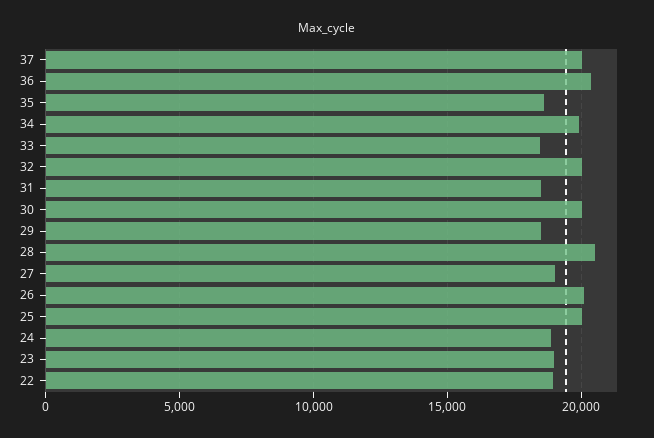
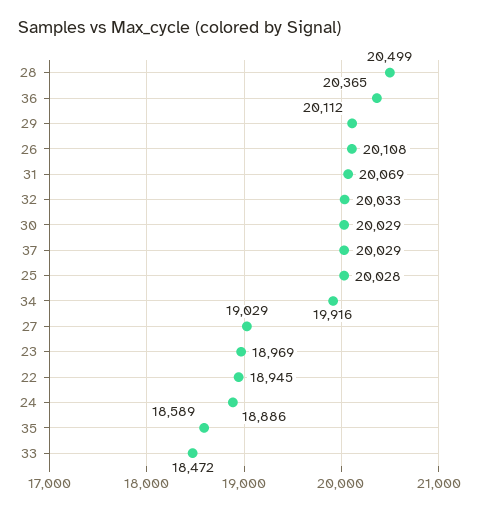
  {
    "37": 20029,
    "36": 20365,
    "35": 18589,
    "34": 19916,
    "33": 18472,
    "32": 20033,
-   "31": 18500,
+   "31": 20069,
    "30": 20029,
-   "29": 18500,
+   "29": 20112,
    "28": 20499,
    "27": 19029,
    "26": 20108,
    "25": 20028,
    "24": 18886,
    "23": 18969,
    "22": 18945
  }

